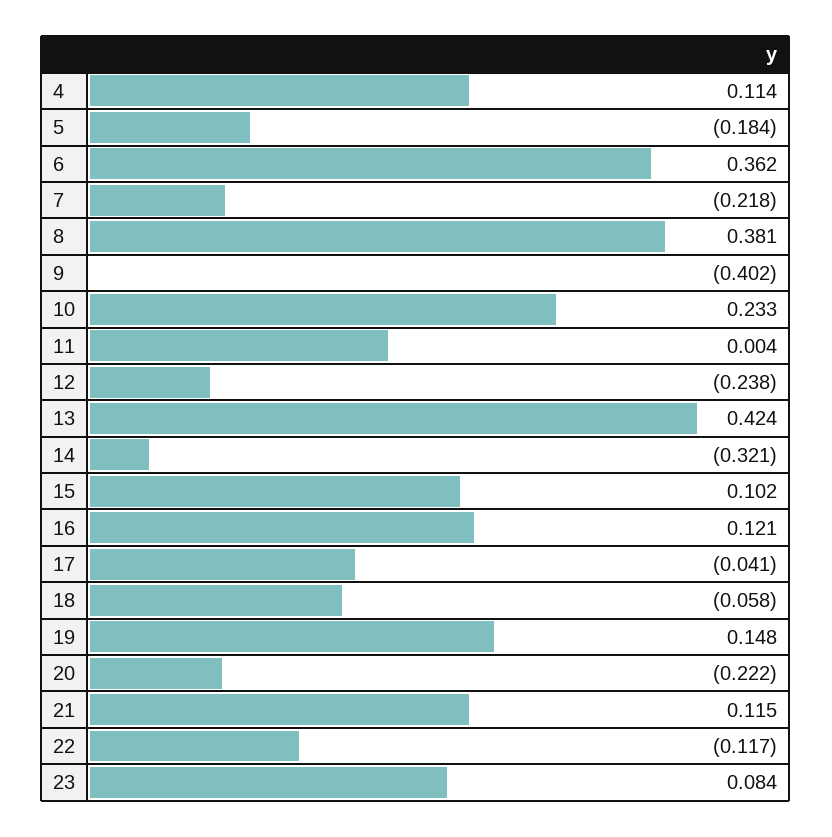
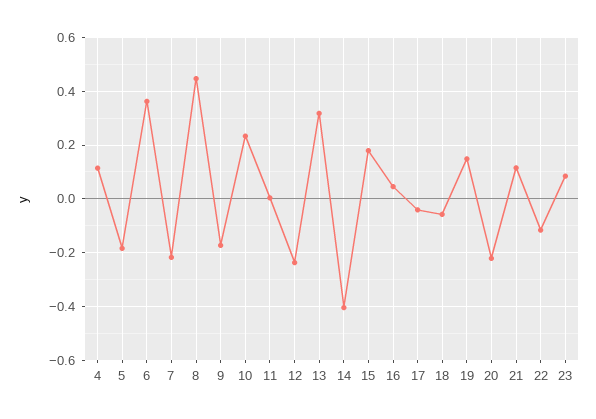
  {
    "4": 0.114,
    "5": -0.184,
    "6": 0.362,
    "7": -0.218,
-   "8": 0.381,
+   "8": 0.45,
-   "9": -0.402,
+   "9": -0.175,
    "10": 0.233,
    "11": 0.004,
    "12": -0.238,
-   "13": 0.424,
+   "13": 0.325,
-   "14": -0.321,
+   "14": -0.4,
-   "15": 0.102,
+   "15": 0.175,
-   "16": 0.121,
+   "16": 0.05,
    "17": -0.041,
    "18": -0.058,
    "19": 0.148,
    "20": -0.222,
    "21": 0.115,
    "22": -0.117,
    "23": 0.084
  }

